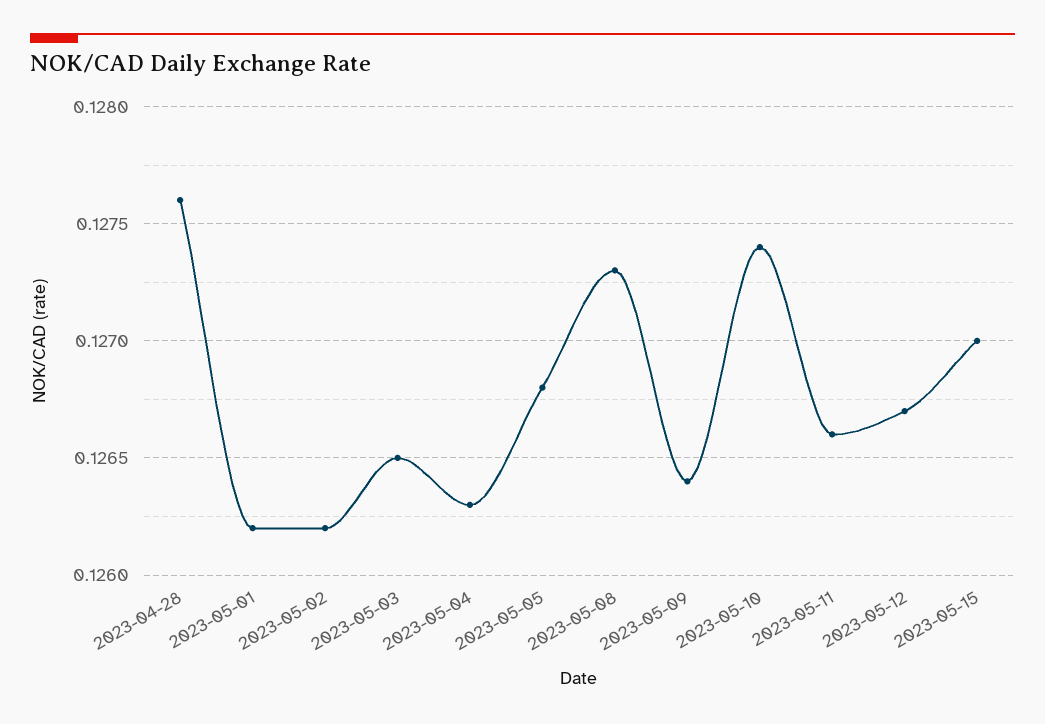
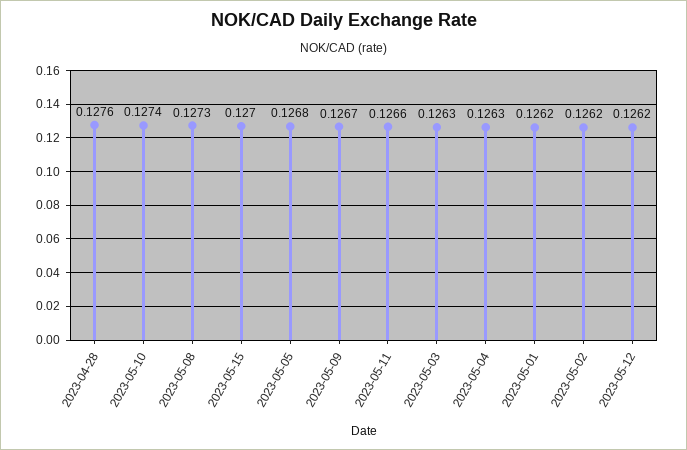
  {
    "2023-04-28": 0.1276,
    "2023-05-01": 0.1262,
    "2023-05-02": 0.1262,
-   "2023-05-03": 0.1265,
+   "2023-05-03": 0.1263,
    "2023-05-04": 0.1263,
    "2023-05-05": 0.1268,
    "2023-05-08": 0.1273,
-   "2023-05-09": 0.1264,
+   "2023-05-09": 0.1267,
    "2023-05-10": 0.1274,
    "2023-05-11": 0.1266,
-   "2023-05-12": 0.1267,
+   "2023-05-12": 0.1262,
    "2023-05-15": 0.127
  }

